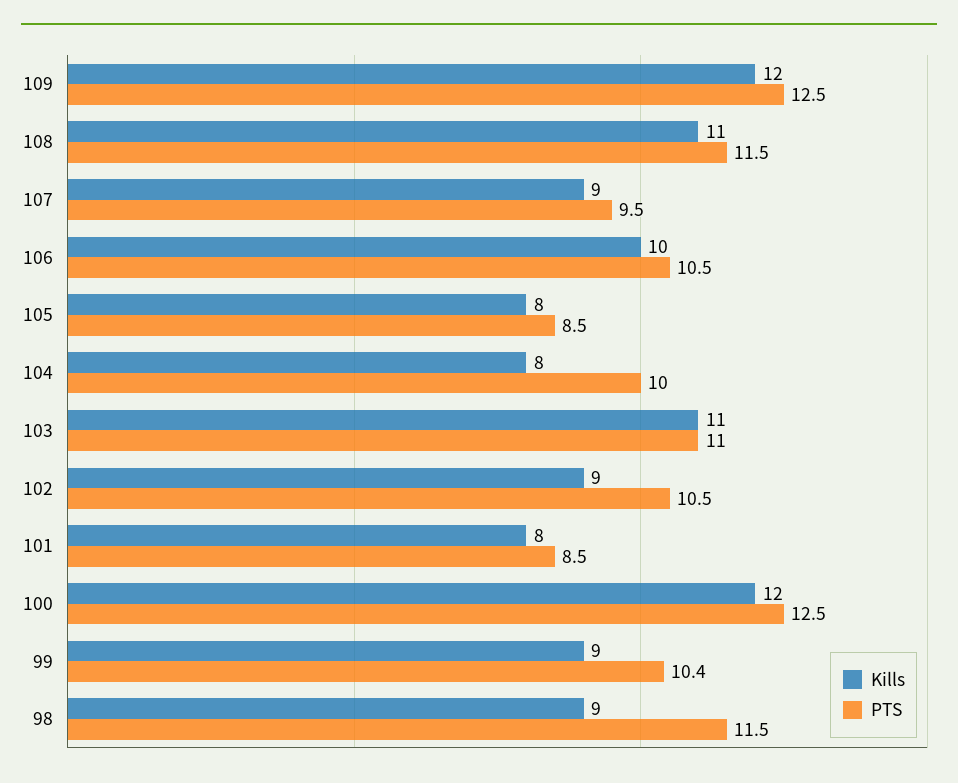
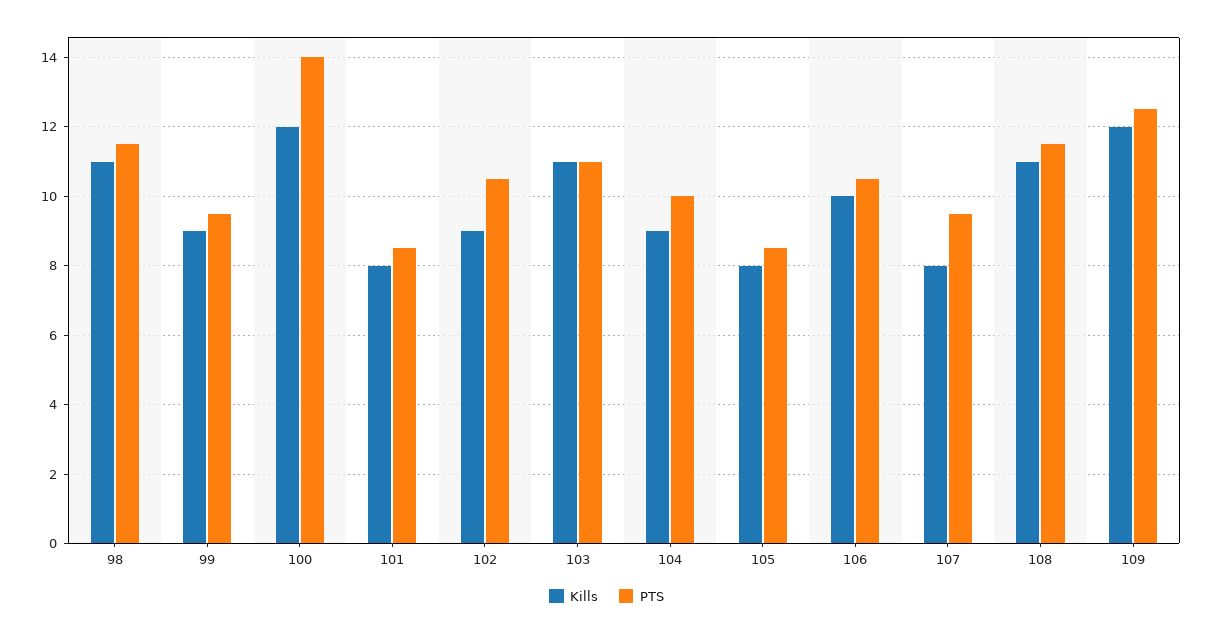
  {
    "Kills": {
      "109": 12,
      "108": 11,
-     "107": 9,
+     "107": 8,
      "106": 10,
      "105": 8,
-     "104": 8,
+     "104": 9,
      "103": 11,
      "102": 9,
      "101": 8,
      "100": 12,
      "99": 9,
-     "98": 9
+     "98": 11
    },
    "PTS": {
      "109": 12.5,
      "108": 11.5,
      "107": 9.5,
      "106": 10.5,
      "105": 8.5,
      "104": 10,
      "103": 11,
      "102": 10.5,
      "101": 8.5,
-     "100": 12.5,
+     "100": 14,
-     "99": 10.4,
+     "99": 9.5,
      "98": 11.5
    }
  }

